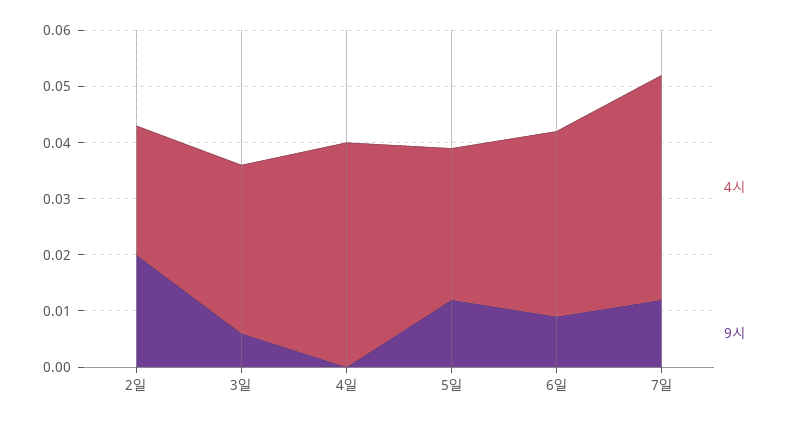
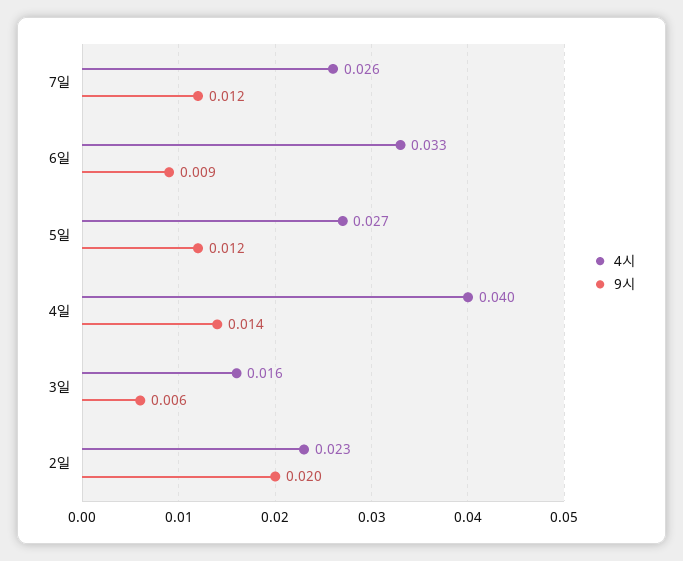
  {
    "4시": {
      "2일": 0.023,
-     "3일": 0.03,
+     "3일": 0.016,
      "4일": 0.04,
      "5일": 0.027,
      "6일": 0.033,
-     "7일": 0.04
+     "7일": 0.026
    },
    "9시": {
      "2일": 0.02,
      "3일": 0.006,
-     "4일": 0,
+     "4일": 0.014,
      "5일": 0.012,
      "6일": 0.009,
      "7일": 0.012
    }
  }

